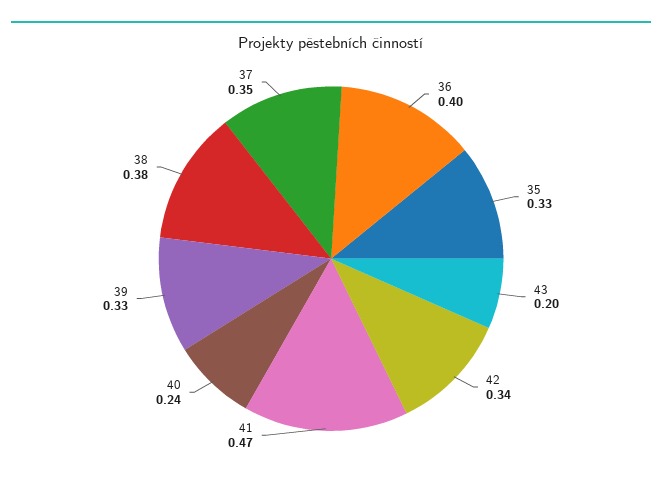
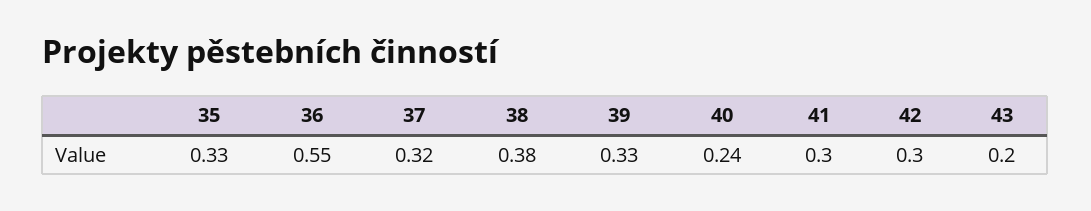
  {
-   "36": 0.4,
+   "36": 0.55,
    "35": 0.33,
    "43": 0.2,
-   "42": 0.34,
+   "42": 0.3,
-   "41": 0.47,
+   "41": 0.3,
    "40": 0.24,
    "39": 0.33,
    "38": 0.38,
-   "37": 0.35
+   "37": 0.32
  }

